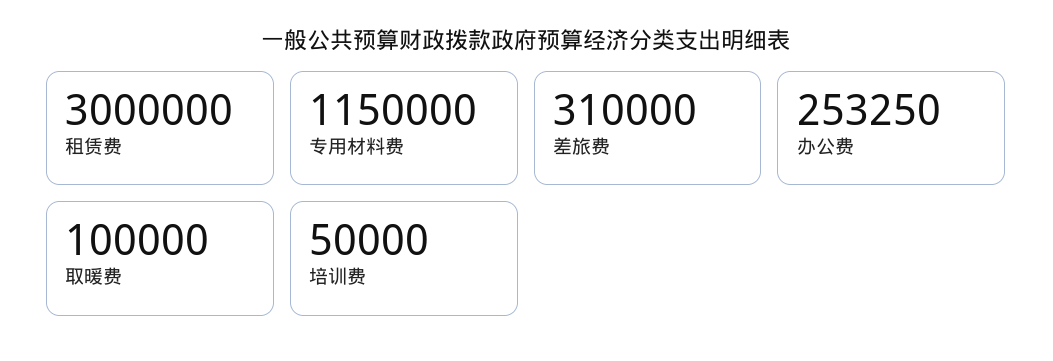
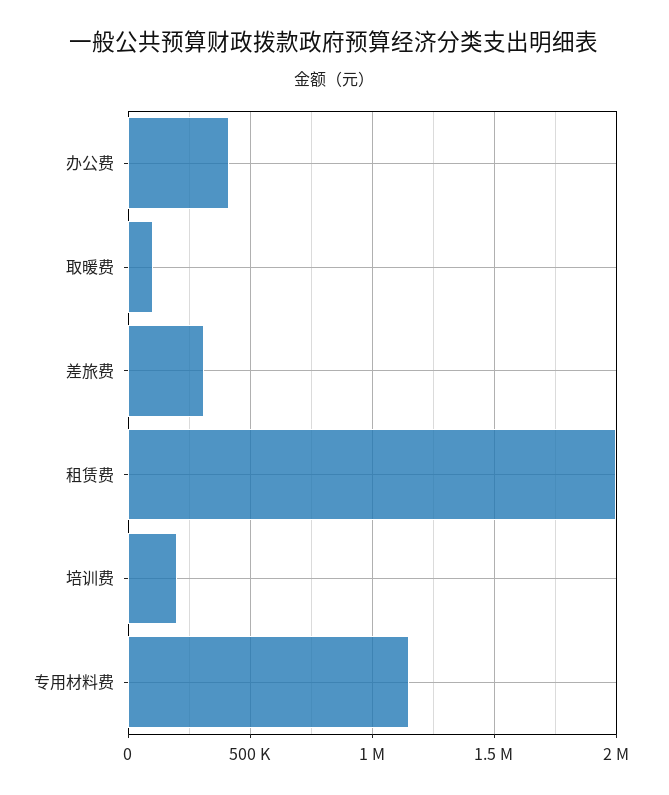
  {
-   "租赁费": 3000000,
+   "租赁费": 2000000,
    "专用材料费": 1150000,
    "差旅费": 310000,
-   "办公费": 253250,
+   "办公费": 400000,
    "取暖费": 100000,
-   "培训费": 50000
+   "培训费": 200000
  }

